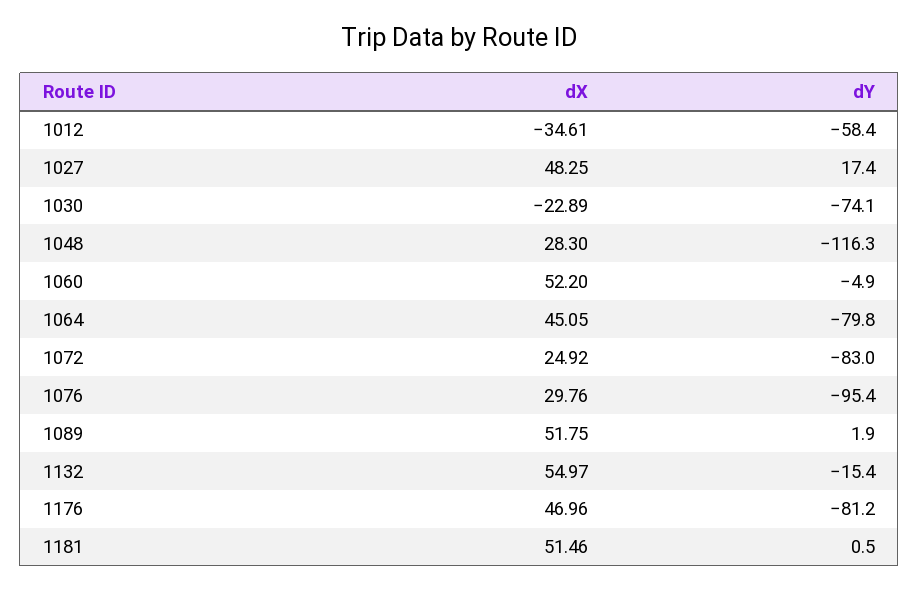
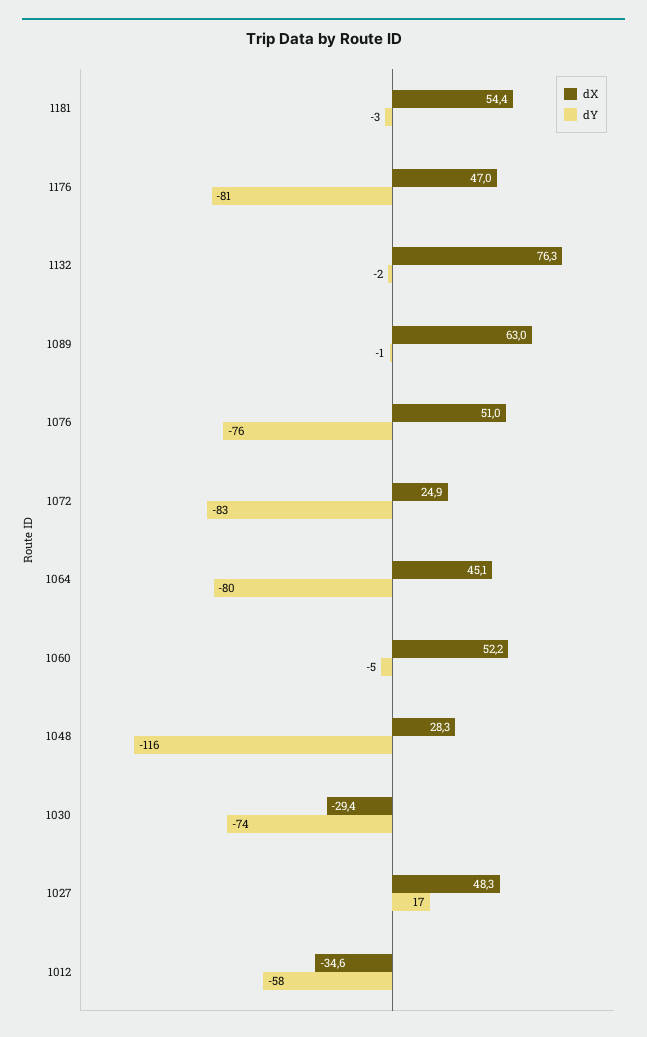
  {
    "dX": {
      "1012": -34.61,
      "1027": 48.25,
-     "1030": -22.89,
+     "1030": -29.4,
      "1048": 28.3,
      "1060": 52.2,
      "1064": 45.05,
      "1072": 24.92,
-     "1076": 29.76,
+     "1076": 51,
-     "1089": 51.75,
+     "1089": 63,
-     "1132": 54.97,
+     "1132": 76.3,
      "1176": 46.96,
-     "1181": 51.46
+     "1181": 54.4
    },
    "dY": {
      "1012": -58.4,
      "1027": 17.4,
      "1030": -74.1,
      "1048": -116.3,
      "1060": -4.9,
      "1064": -79.8,
      "1072": -83,
-     "1076": -95.4,
+     "1076": -76,
-     "1089": 1.9,
+     "1089": -1,
-     "1132": -15.4,
+     "1132": -2,
      "1176": -81.2,
-     "1181": 0.5
+     "1181": -3
    }
  }

